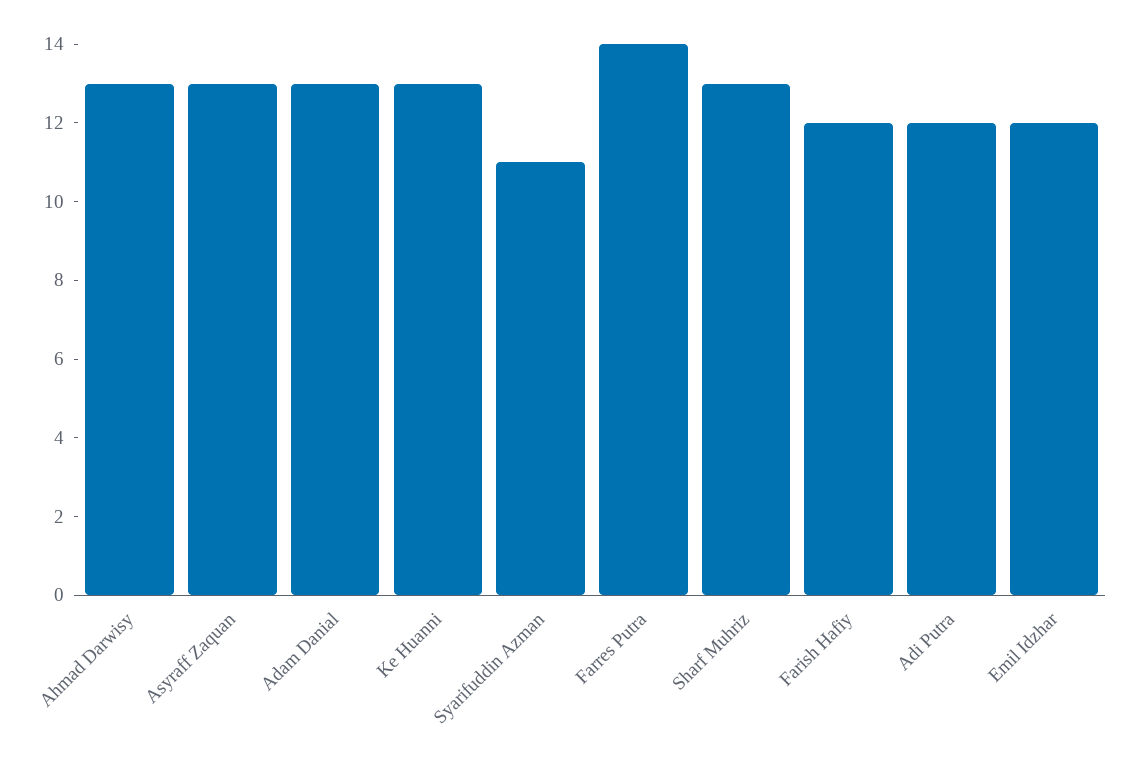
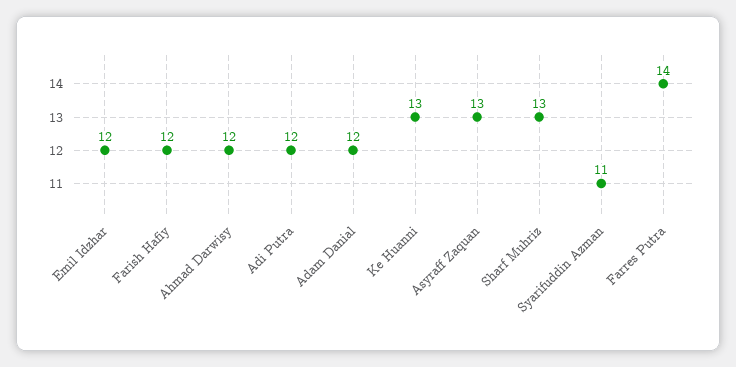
  {
-   "Ahmad Darwisy": 13,
+   "Ahmad Darwisy": 12,
    "Asyraff Zaquan": 13,
-   "Adam Danial": 13,
+   "Adam Danial": 12,
    "Ke Huanni": 13,
    "Syarifuddin Azman": 11,
    "Farres Putra": 14,
    "Sharf Muhriz": 13,
    "Farish Hafiy": 12,
    "Adi Putra": 12,
    "Emil Idzhar": 12
  }

